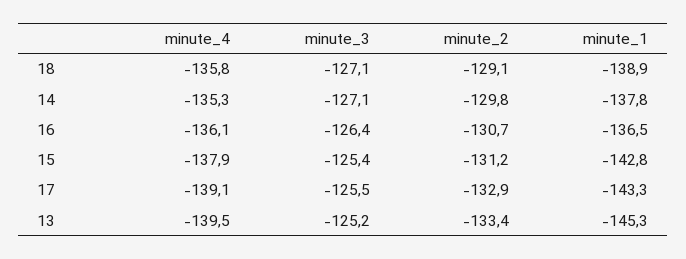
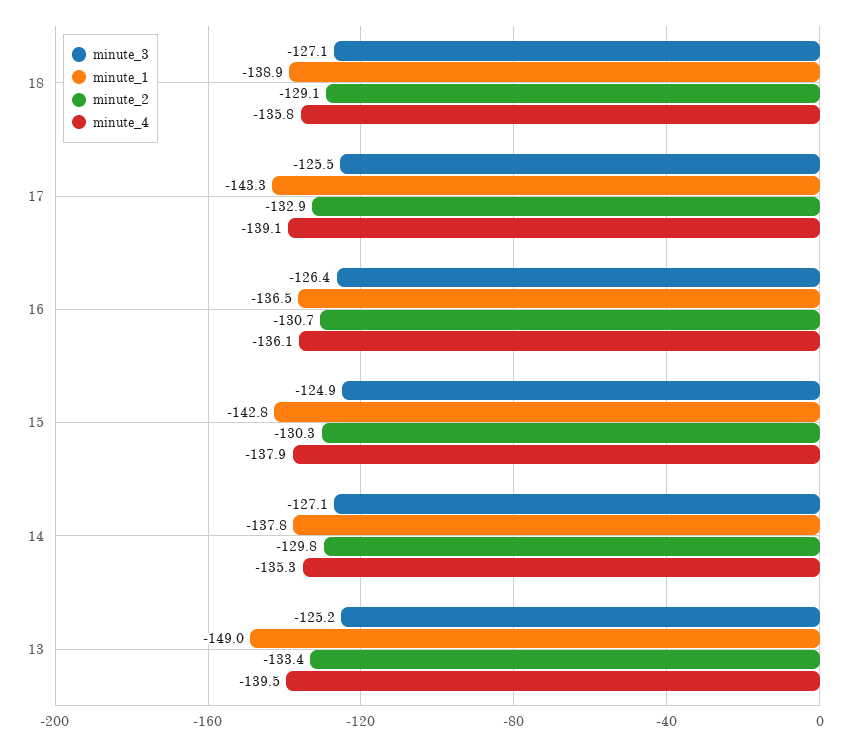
  {
    "minute_4": {
      "18": -135.8,
      "14": -135.3,
      "16": -136.1,
      "15": -137.9,
      "17": -139.1,
      "13": -139.5
    },
    "minute_3": {
      "18": -127.1,
      "14": -127.1,
      "16": -126.4,
-     "15": -125.4,
+     "15": -124.9,
      "17": -125.5,
      "13": -125.2
    },
    "minute_2": {
      "18": -129.1,
      "14": -129.8,
      "16": -130.7,
-     "15": -131.2,
+     "15": -130.3,
      "17": -132.9,
      "13": -133.4
    },
    "minute_1": {
      "18": -138.9,
      "14": -137.8,
      "16": -136.5,
      "15": -142.8,
      "17": -143.3,
-     "13": -145.3
+     "13": -149
    }
  }

